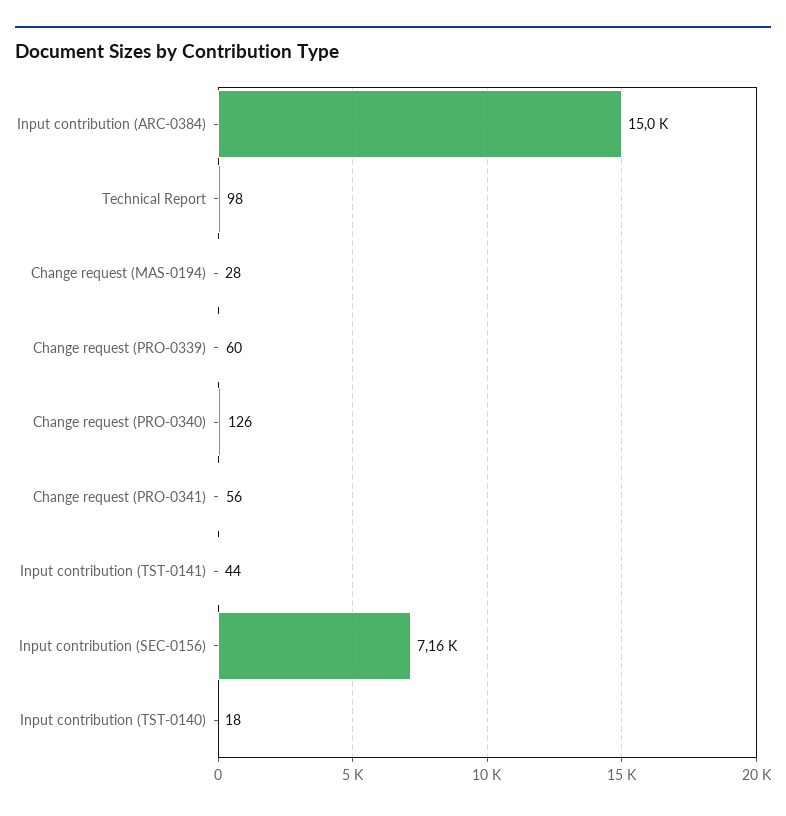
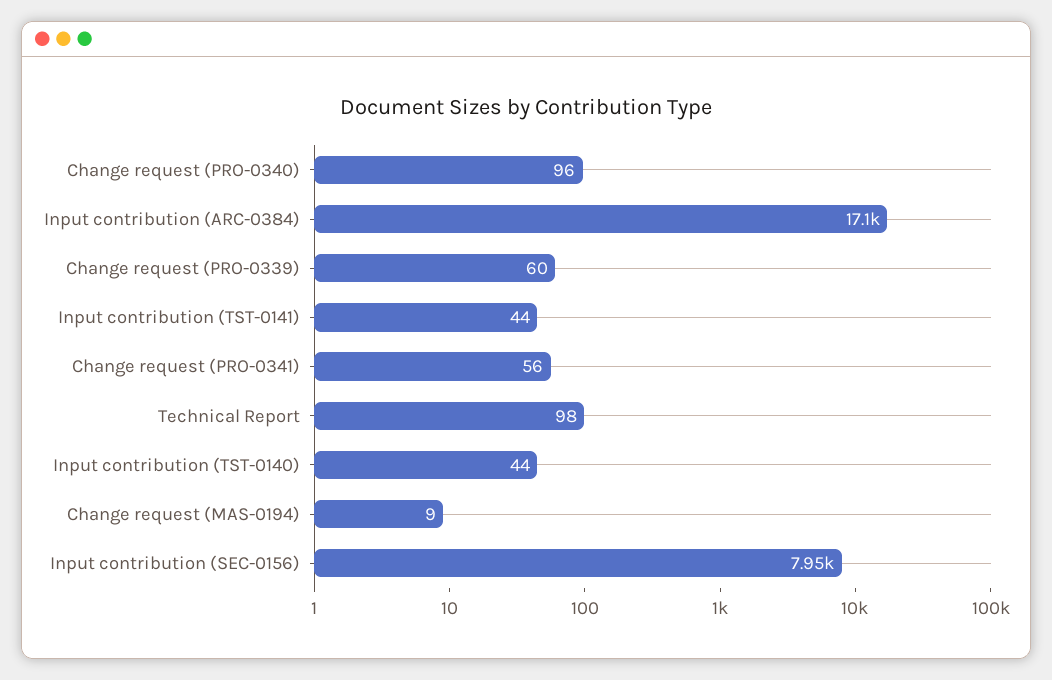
  {
-   "Input contribution (ARC-0384)": 15000,
+   "Input contribution (ARC-0384)": 17100,
    "Technical Report": 98,
-   "Change request (MAS-0194)": 28,
+   "Change request (MAS-0194)": 9,
    "Change request (PRO-0339)": 60,
-   "Change request (PRO-0340)": 126,
+   "Change request (PRO-0340)": 96,
    "Change request (PRO-0341)": 56,
    "Input contribution (TST-0141)": 44,
-   "Input contribution (SEC-0156)": 7160,
+   "Input contribution (SEC-0156)": 7950,
-   "Input contribution (TST-0140)": 18
+   "Input contribution (TST-0140)": 44
  }

